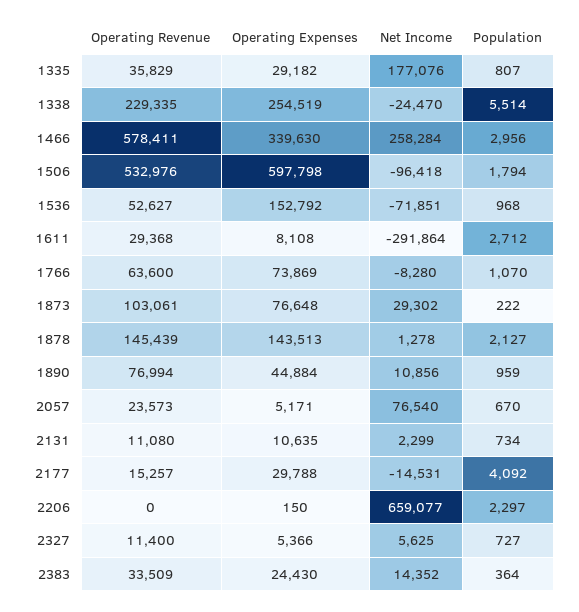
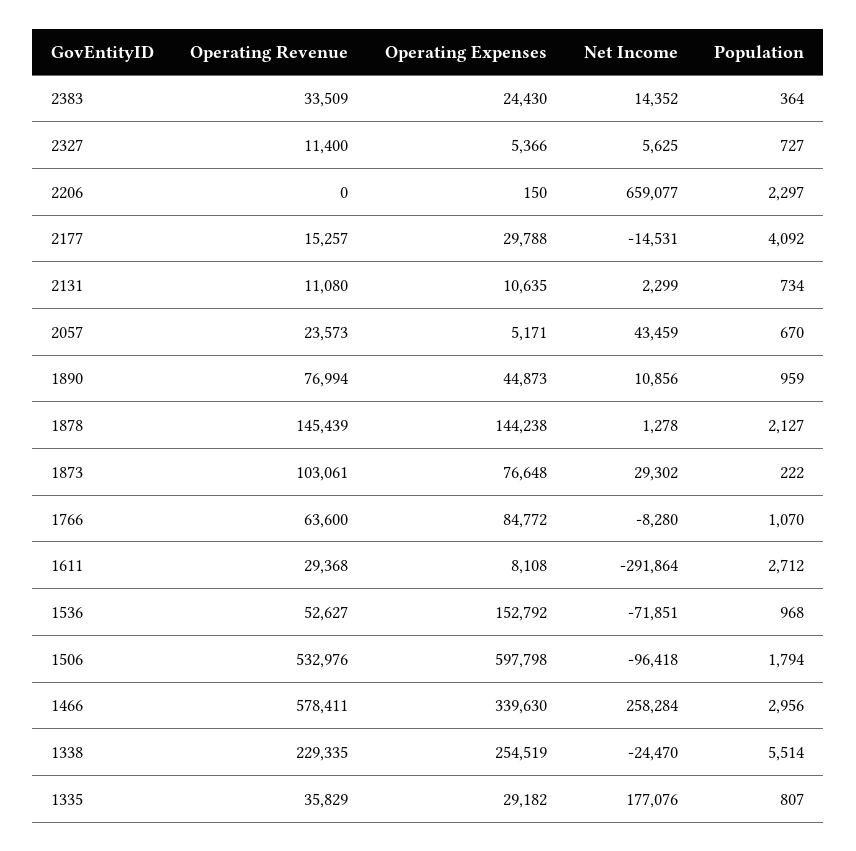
  {
    "Operating Revenue": {
      "1335": 35829,
      "1338": 229335,
      "1466": 578411,
      "1506": 532976,
      "1536": 52627,
      "1611": 29368,
      "1766": 63600,
      "1873": 103061,
      "1878": 145439,
      "1890": 76994,
      "2057": 23573,
      "2131": 11080,
      "2177": 15257,
      "2206": 0,
      "2327": 11400,
      "2383": 33509
    },
    "Operating Expenses": {
      "1335": 29182,
      "1338": 254519,
      "1466": 339630,
      "1506": 597798,
      "1536": 152792,
      "1611": 8108,
-     "1766": 73869,
+     "1766": 84772,
      "1873": 76648,
-     "1878": 143513,
+     "1878": 144238,
-     "1890": 44884,
+     "1890": 44873,
      "2057": 5171,
      "2131": 10635,
      "2177": 29788,
      "2206": 150,
      "2327": 5366,
      "2383": 24430
    },
    "Net Income": {
      "1335": 177076,
      "1338": -24470,
      "1466": 258284,
      "1506": -96418,
      "1536": -71851,
      "1611": -291864,
      "1766": -8280,
      "1873": 29302,
      "1878": 1278,
      "1890": 10856,
-     "2057": 76540,
+     "2057": 43459,
      "2131": 2299,
      "2177": -14531,
      "2206": 659077,
      "2327": 5625,
      "2383": 14352
    },
    "Population": {
      "1335": 807,
      "1338": 5514,
      "1466": 2956,
      "1506": 1794,
      "1536": 968,
      "1611": 2712,
      "1766": 1070,
      "1873": 222,
      "1878": 2127,
      "1890": 959,
      "2057": 670,
      "2131": 734,
      "2177": 4092,
      "2206": 2297,
      "2327": 727,
      "2383": 364
    }
  }

